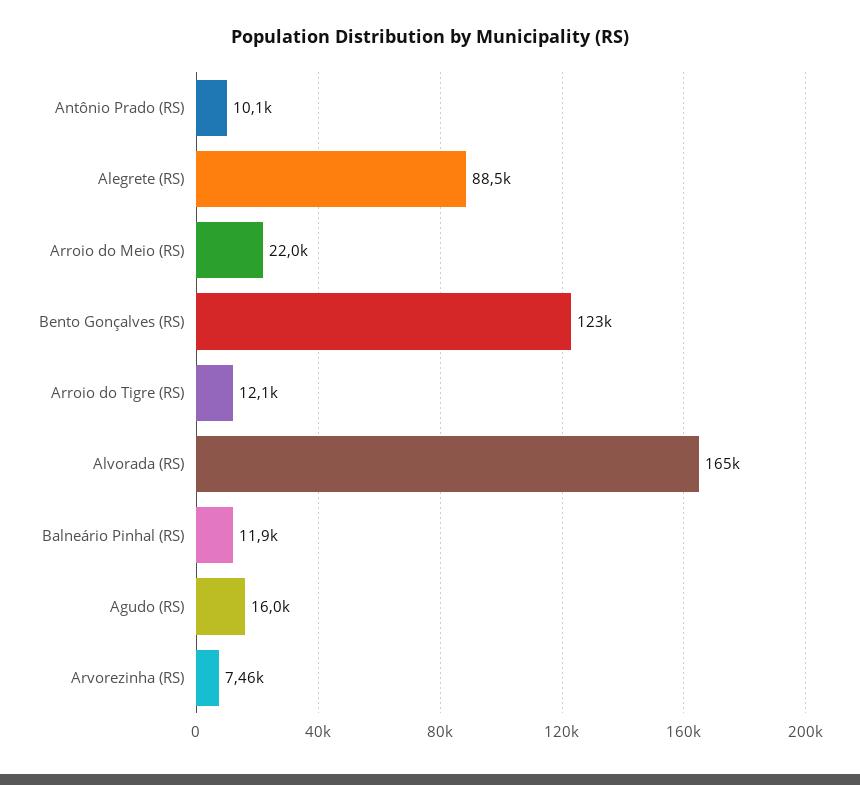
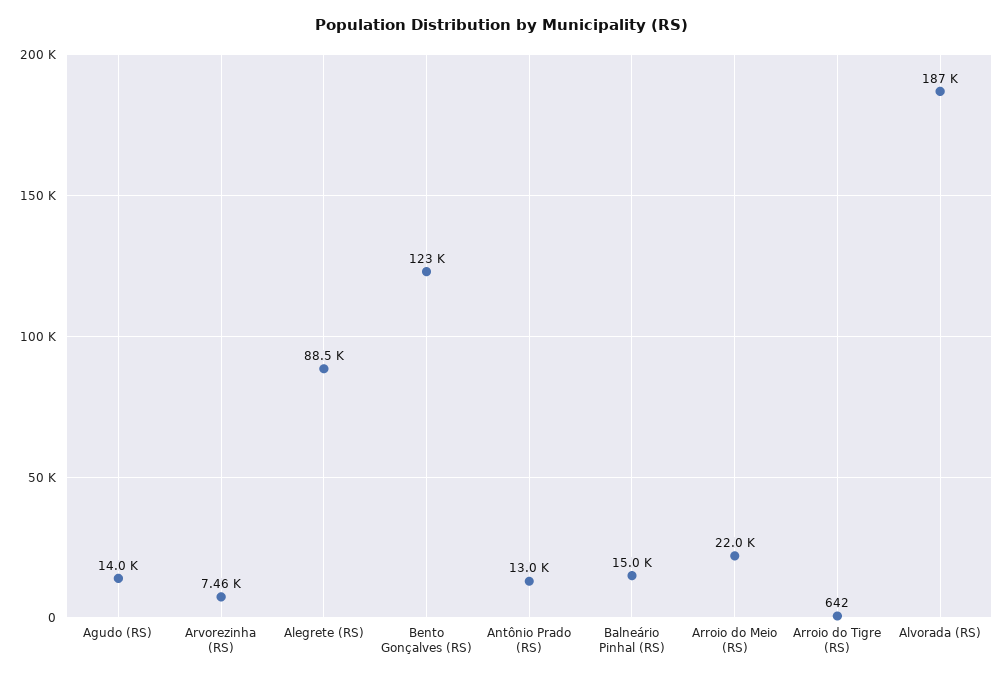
  {
-   "Antônio Prado (RS)": 10100,
+   "Antônio Prado (RS)": 13000,
    "Alegrete (RS)": 88500,
    "Arroio do Meio (RS)": 22000,
    "Bento Gonçalves (RS)": 123000,
-   "Arroio do Tigre (RS)": 12100,
+   "Arroio do Tigre (RS)": 642,
-   "Alvorada (RS)": 165000,
+   "Alvorada (RS)": 187000,
-   "Balneário Pinhal (RS)": 11900,
+   "Balneário Pinhal (RS)": 15000,
-   "Agudo (RS)": 16000,
+   "Agudo (RS)": 14000,
    "Arvorezinha (RS)": 7460
  }

